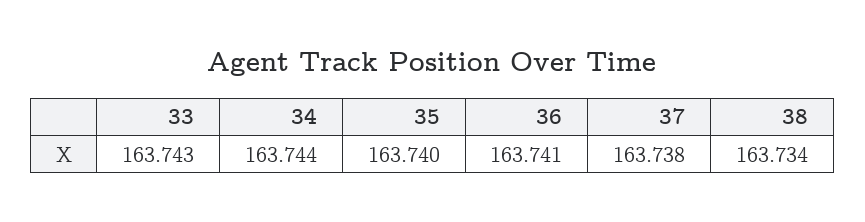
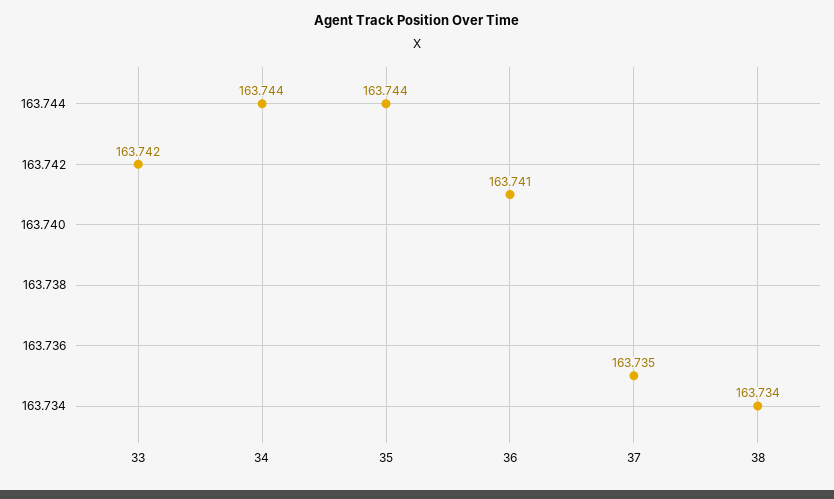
  {
-   "33": 163.743,
+   "33": 163.742,
    "34": 163.744,
-   "35": 163.74,
+   "35": 163.744,
    "36": 163.741,
-   "37": 163.738,
+   "37": 163.735,
    "38": 163.734
  }

